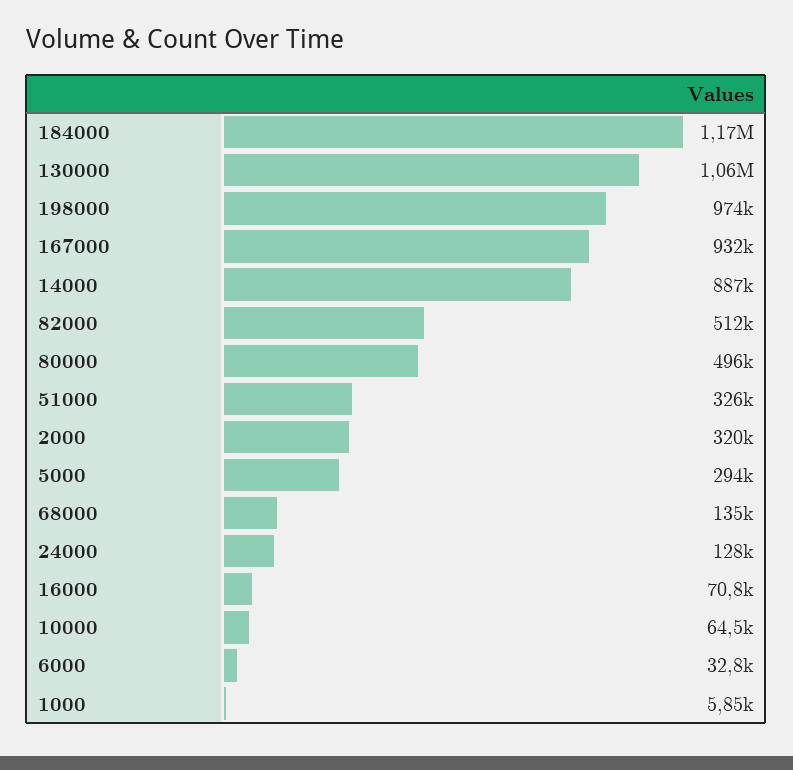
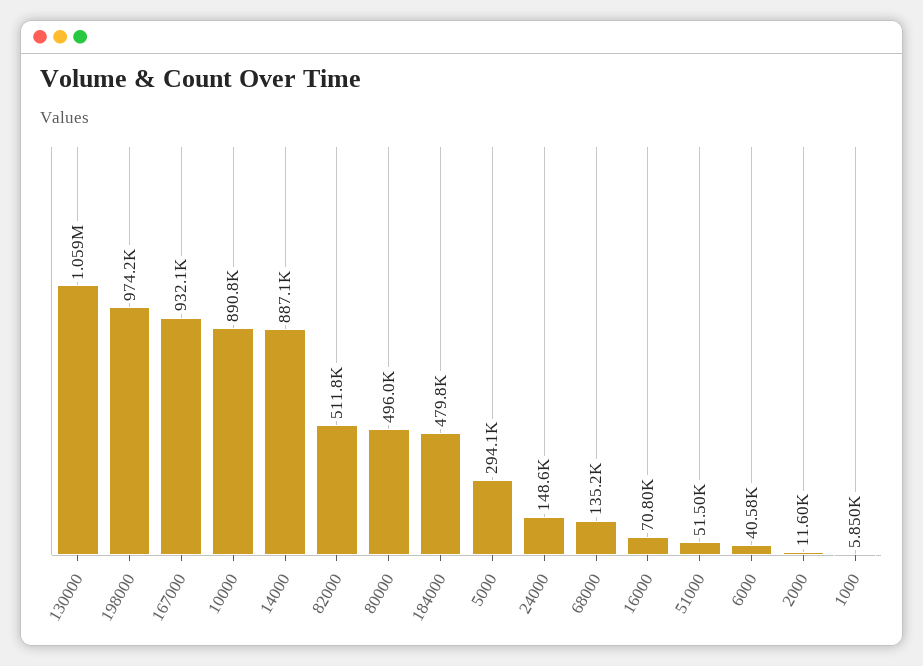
  {
-   "184000": 1170000,
+   "184000": 479800,
    "130000": 1059000,
    "198000": 974200,
    "167000": 932100,
    "14000": 887100,
    "82000": 511800,
    "80000": 496000,
-   "51000": 326000,
+   "51000": 51500,
-   "2000": 320000,
+   "2000": 11600,
    "5000": 294100,
    "68000": 135200,
-   "24000": 128000,
+   "24000": 148600,
    "16000": 70800,
-   "10000": 64500,
+   "10000": 890800,
-   "6000": 32800,
+   "6000": 40580,
    "1000": 5850
  }

